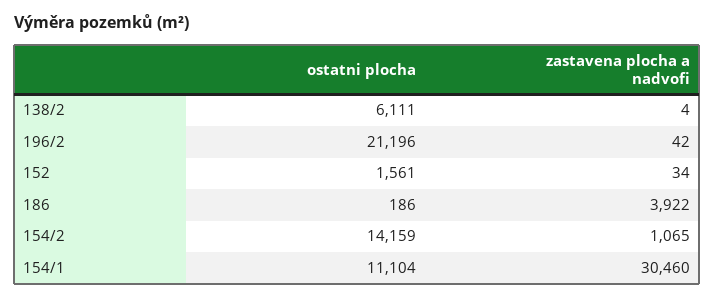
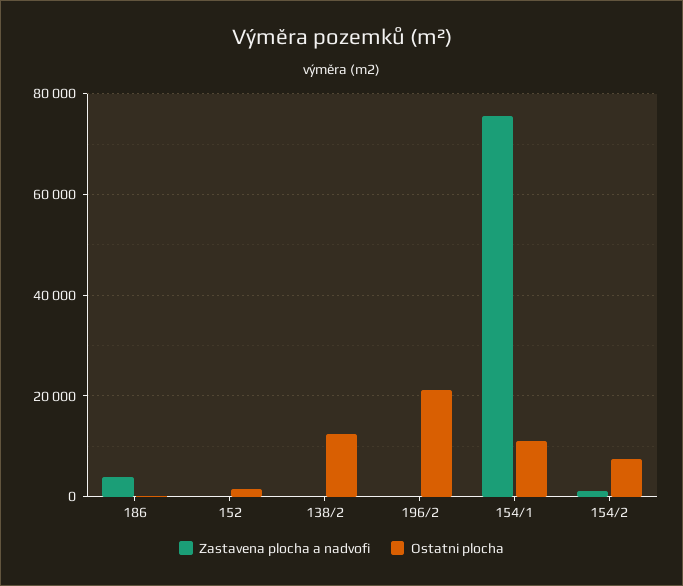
  {
    "ostatni plocha": {
-     "138/2": 6111,
+     "138/2": 12000,
      "196/2": 21196,
      "152": 1561,
      "186": 186,
-     "154/2": 14159,
+     "154/2": 8000,
      "154/1": 11104
    },
    "zastavena plocha a nadvofi": {
      "138/2": 4,
      "196/2": 42,
      "152": 34,
      "186": 3922,
      "154/2": 1065,
-     "154/1": 30460
+     "154/1": 76000
    }
  }

